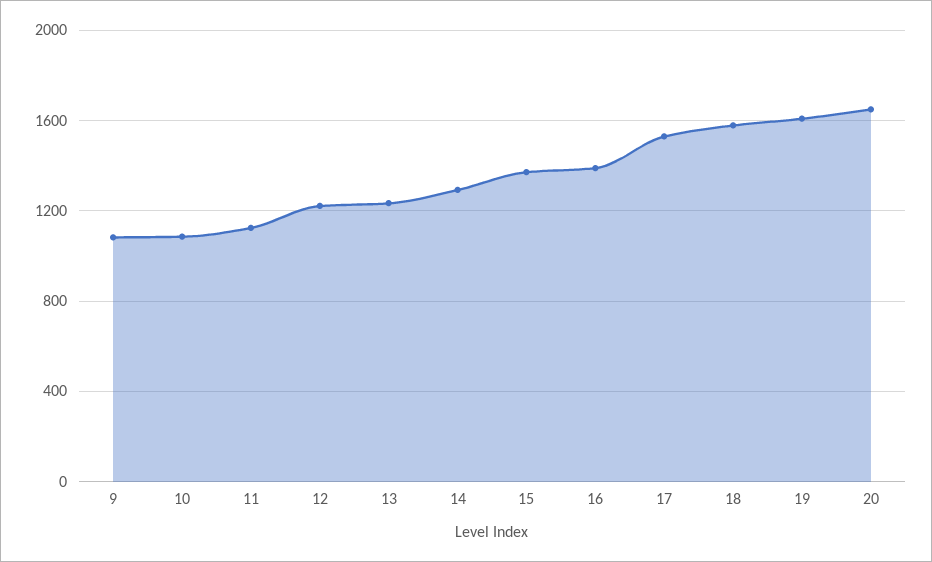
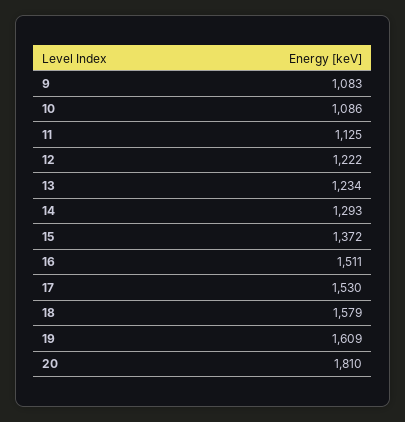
  {
    "9": 1083,
    "10": 1086,
    "11": 1125,
    "12": 1222,
    "13": 1234,
    "14": 1293,
    "15": 1372,
-   "16": 1400,
+   "16": 1511,
    "17": 1530,
    "18": 1579,
    "19": 1609,
-   "20": 1650
+   "20": 1810
  }

